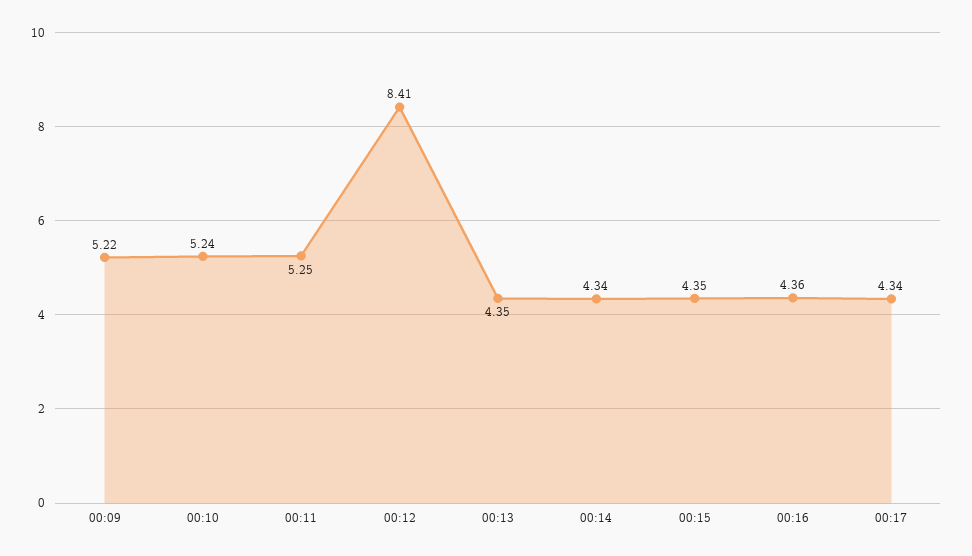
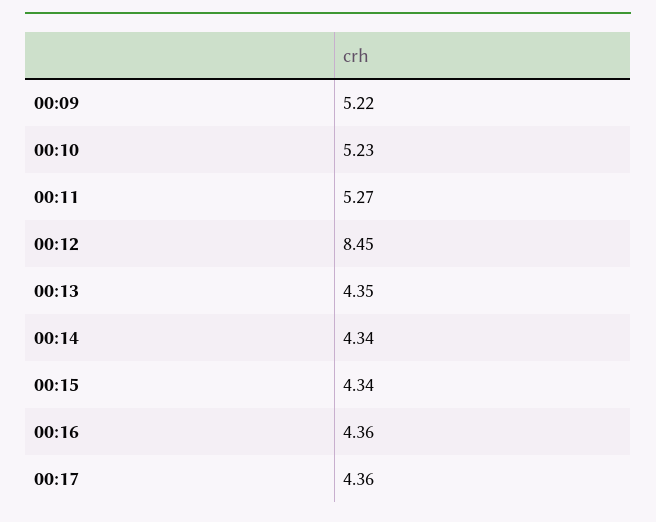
  {
    "00:09": 5.22,
-   "00:10": 5.24,
+   "00:10": 5.23,
-   "00:11": 5.25,
+   "00:11": 5.27,
-   "00:12": 8.41,
+   "00:12": 8.45,
    "00:13": 4.35,
    "00:14": 4.34,
-   "00:15": 4.35,
+   "00:15": 4.34,
    "00:16": 4.36,
-   "00:17": 4.34
+   "00:17": 4.36
  }

